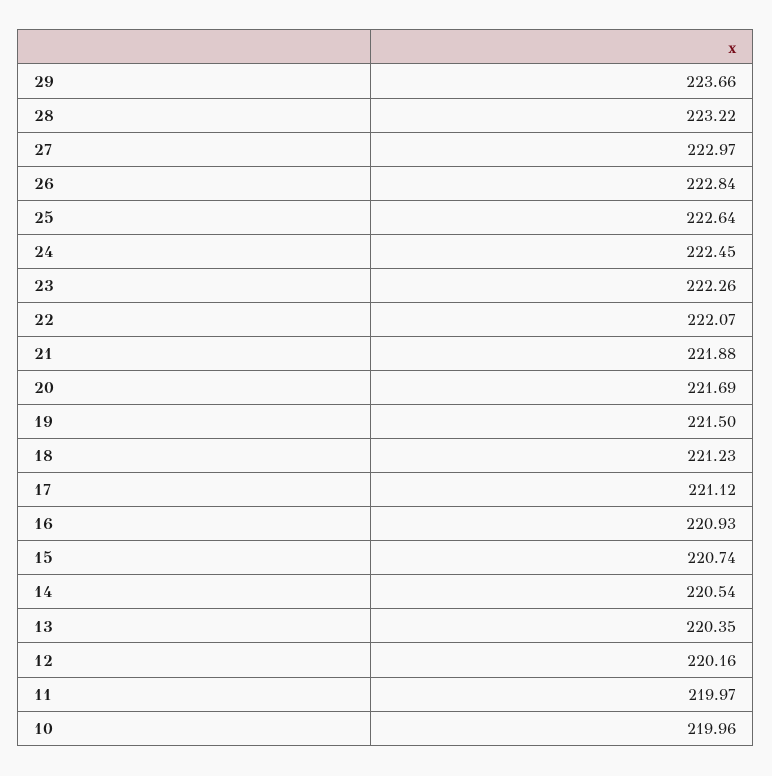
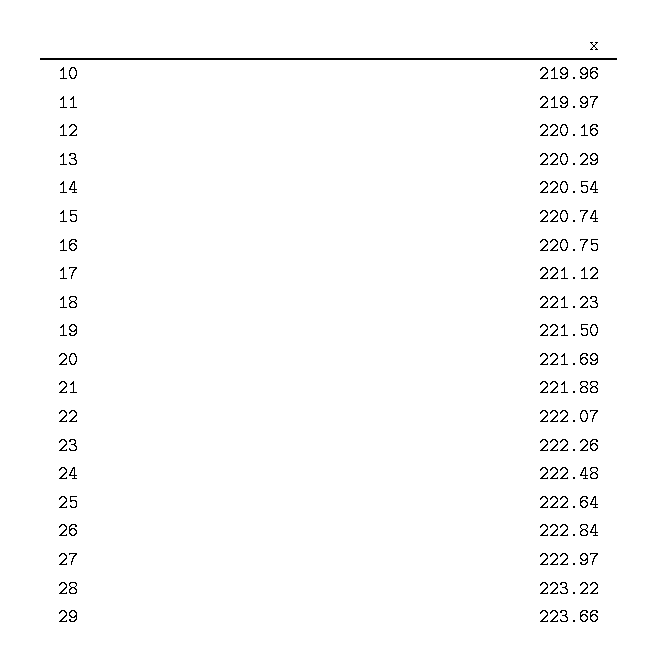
  {
    "29": 223.66,
    "28": 223.22,
    "27": 222.97,
    "26": 222.84,
    "25": 222.64,
-   "24": 222.45,
+   "24": 222.48,
    "23": 222.26,
    "22": 222.07,
    "21": 221.88,
    "20": 221.69,
    "19": 221.5,
    "18": 221.23,
    "17": 221.12,
-   "16": 220.93,
+   "16": 220.75,
    "15": 220.74,
    "14": 220.54,
-   "13": 220.35,
+   "13": 220.29,
    "12": 220.16,
    "11": 219.97,
    "10": 219.96
  }

